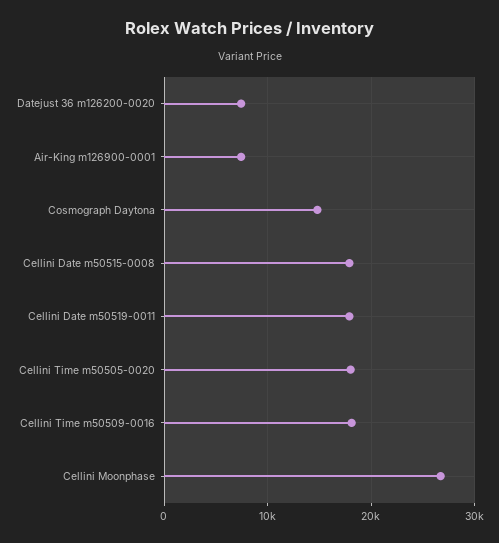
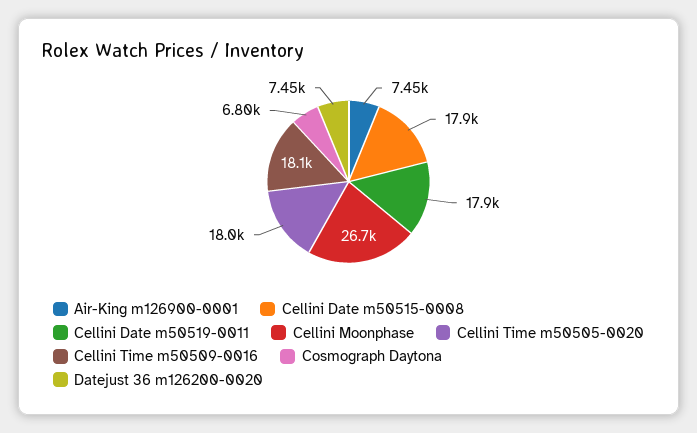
  {
    "Datejust 36 m126200-0020": 7450,
    "Air-King m126900-0001": 7450,
-   "Cosmograph Daytona": 15000,
+   "Cosmograph Daytona": 6800,
    "Cellini Date m50515-0008": 17900,
    "Cellini Date m50519-0011": 17900,
    "Cellini Time m50505-0020": 18000,
    "Cellini Time m50509-0016": 18100,
    "Cellini Moonphase": 26700
  }

